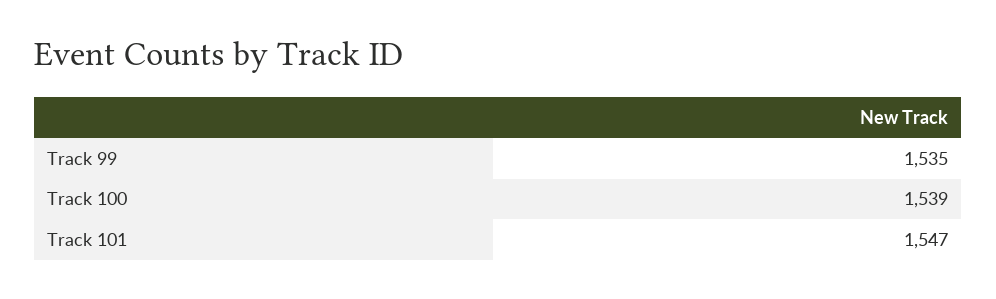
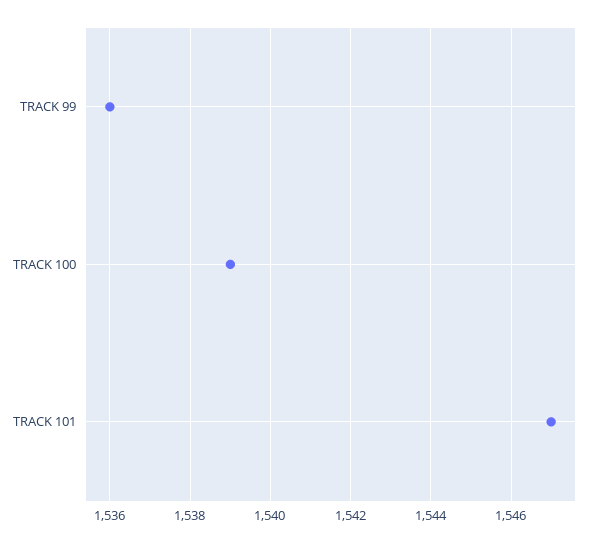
  {
-   "Track 99": 1535,
+   "Track 99": 1536,
    "Track 100": 1539,
    "Track 101": 1547
  }

